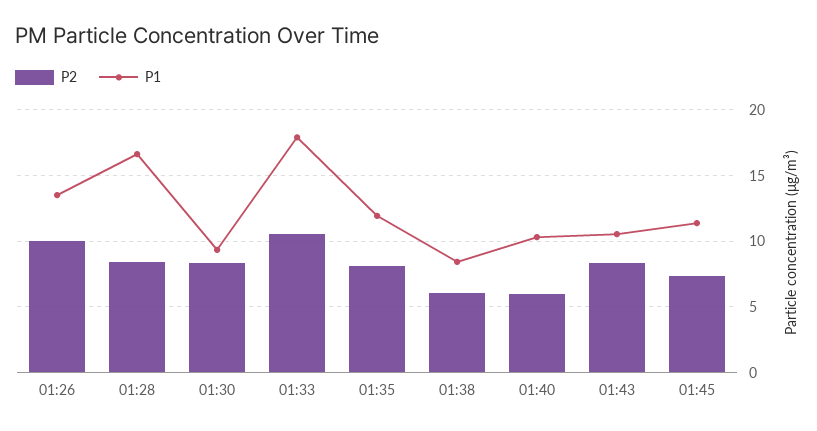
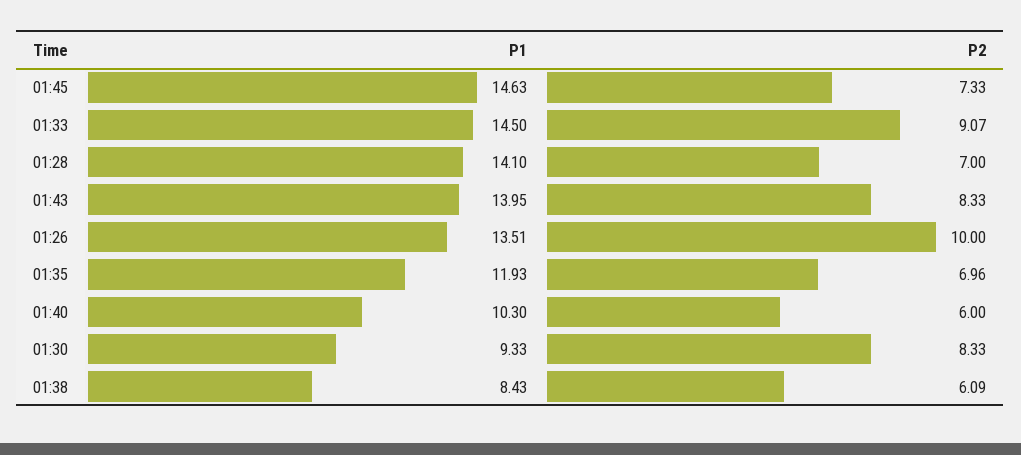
  {
    "P2": {
      "01:26": 10,
-     "01:28": 8.5,
+     "01:28": 7,
      "01:30": 8.33,
-     "01:33": 10.5,
+     "01:33": 9.07,
-     "01:35": 8,
+     "01:35": 6.96,
      "01:38": 6.09,
      "01:40": 6,
      "01:43": 8.33,
      "01:45": 7.33
    },
    "P1": {
      "01:26": 13.51,
-     "01:28": 16.5,
+     "01:28": 14.1,
      "01:30": 9.33,
-     "01:33": 18,
+     "01:33": 14.5,
      "01:35": 11.93,
      "01:38": 8.43,
      "01:40": 10.3,
-     "01:43": 10.5,
+     "01:43": 13.95,
-     "01:45": 11.5
+     "01:45": 14.63
    }
  }

